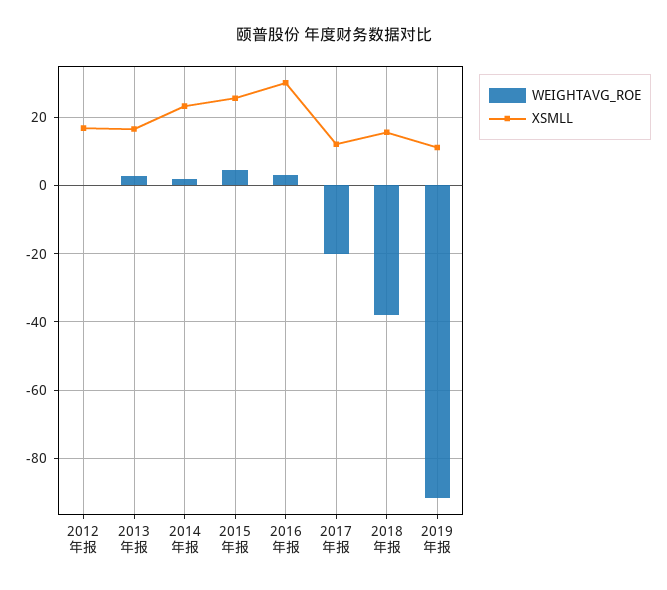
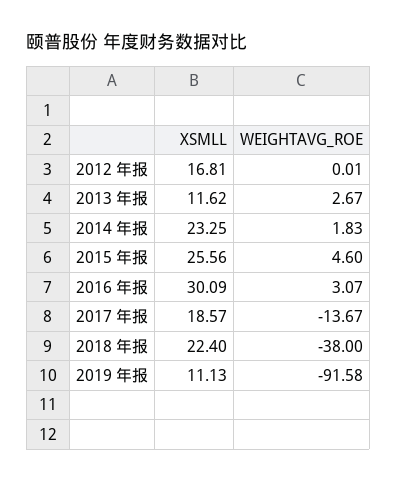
  {
    "WEIGHTAVG_ROE": {
      "2012 年报": 0.01,
      "2013 年报": 2.67,
      "2014 年报": 1.83,
      "2015 年报": 4.6,
      "2016 年报": 3.07,
-     "2017 年报": -20,
+     "2017 年报": -13.67,
      "2018 年报": -38,
      "2019 年报": -91.58
    },
    "XSMLL": {
      "2012 年报": 16.81,
-     "2013 年报": 16,
+     "2013 年报": 11.62,
      "2014 年报": 23.25,
      "2015 年报": 25.56,
      "2016 年报": 30.09,
-     "2017 年报": 12,
+     "2017 年报": 18.57,
-     "2018 年报": 16,
+     "2018 年报": 22.4,
      "2019 年报": 11.13
    }
  }

